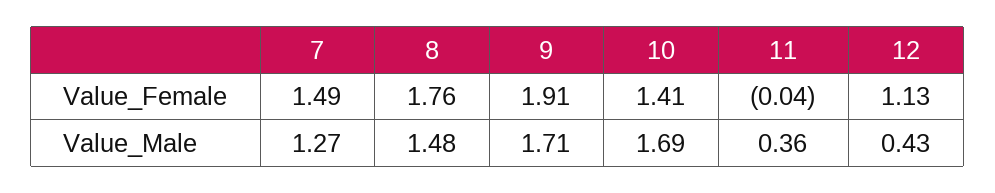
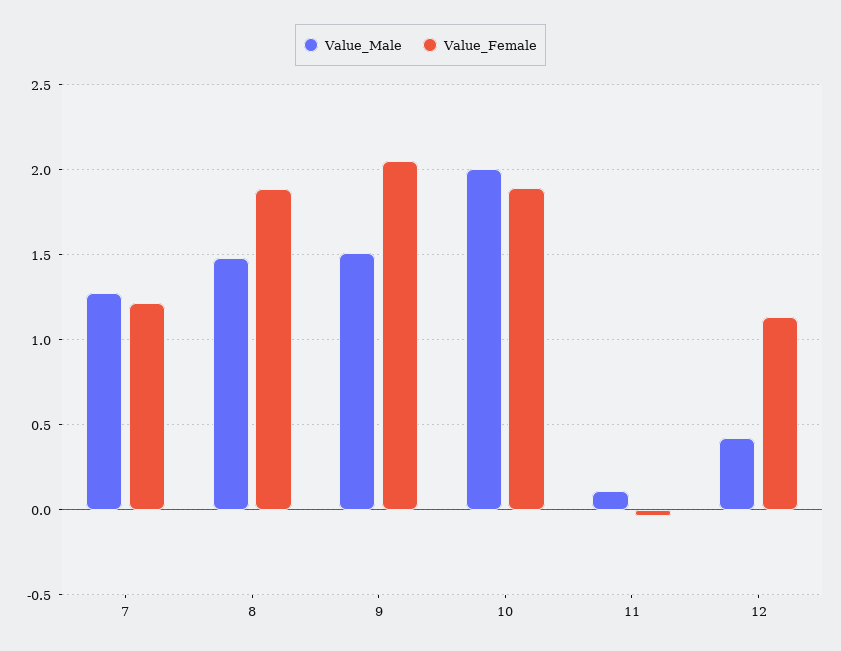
  {
    "Value_Female": {
-     "7": 1.49,
+     "7": 1.2,
-     "8": 1.76,
+     "8": 1.9,
-     "9": 1.91,
+     "9": 2.05,
-     "10": 1.41,
+     "10": 1.9,
      "11": -0.04,
      "12": 1.13
    },
    "Value_Male": {
      "7": 1.27,
      "8": 1.48,
-     "9": 1.71,
+     "9": 1.5,
-     "10": 1.69,
+     "10": 2,
-     "11": 0.36,
+     "11": 0.1,
      "12": 0.43
    }
  }

